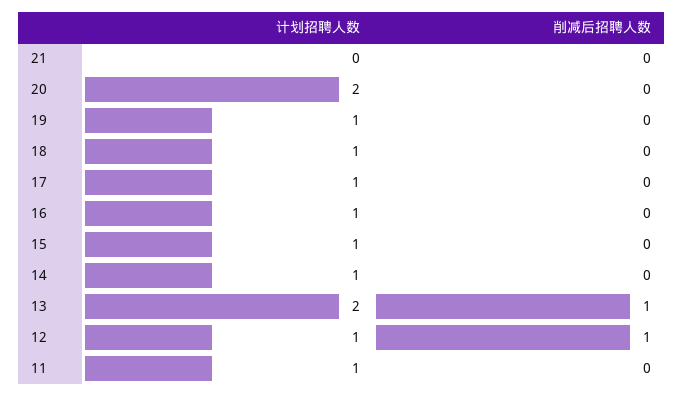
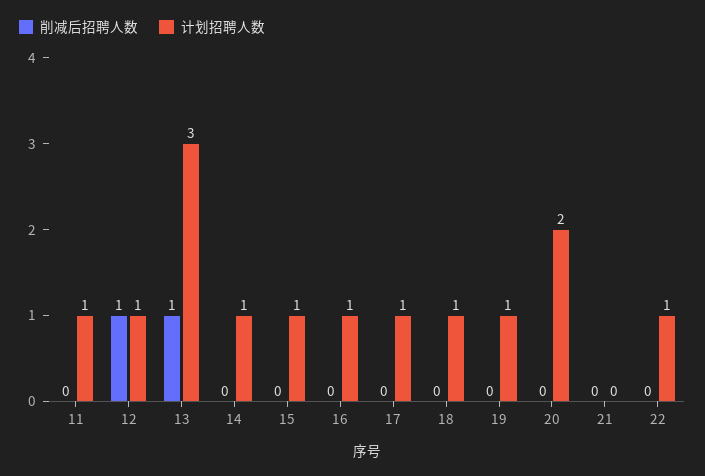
  {
    "计划招聘人数": {
      "21": 0,
      "20": 2,
      "19": 1,
      "18": 1,
      "17": 1,
      "16": 1,
      "15": 1,
      "14": 1,
-     "13": 2,
+     "13": 3,
      "12": 1,
-     "11": 1
+     "11": 1,
+     "22": 1
    },
    "削减后招聘人数": {
      "21": 0,
      "20": 0,
      "19": 0,
      "18": 0,
      "17": 0,
      "16": 0,
      "15": 0,
      "14": 0,
      "13": 1,
      "12": 1,
-     "11": 0
+     "11": 0,
+     "22": 0
    }
  }

